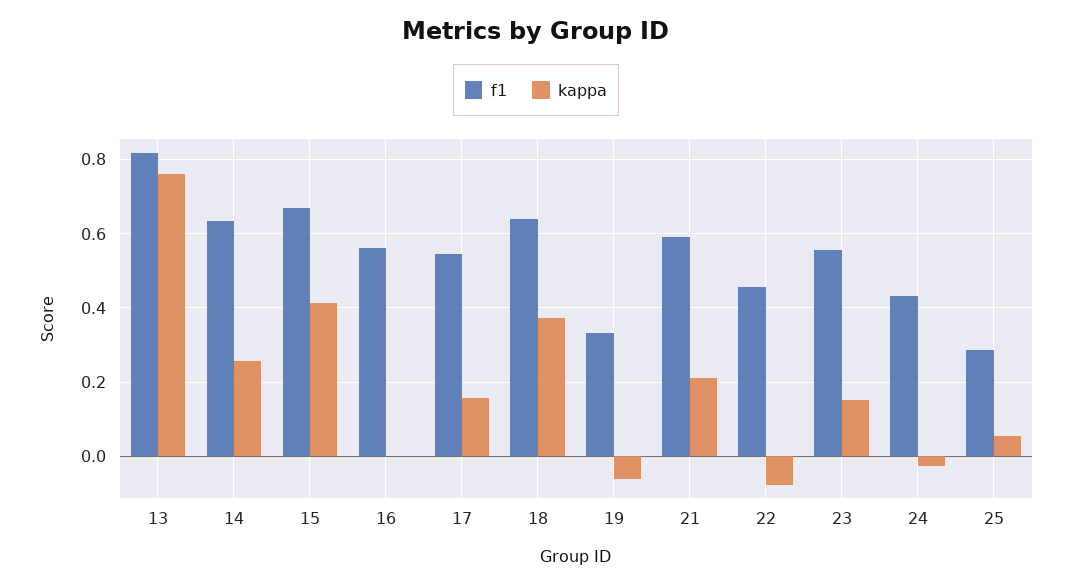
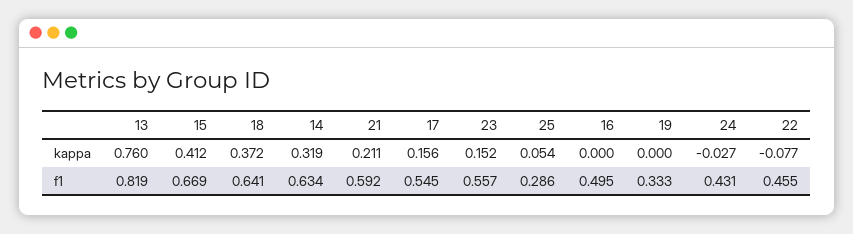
  {
    "f1": {
      "13": 0.819,
      "14": 0.634,
      "15": 0.669,
-     "16": 0.56,
+     "16": 0.495,
      "17": 0.545,
      "18": 0.641,
      "19": 0.333,
      "21": 0.592,
      "22": 0.455,
      "23": 0.557,
      "24": 0.431,
      "25": 0.286
    },
    "kappa": {
      "13": 0.76,
-     "14": 0.26,
+     "14": 0.319,
      "15": 0.412,
      "16": 0,
      "17": 0.156,
      "18": 0.372,
-     "19": -0.06,
+     "19": 0,
      "21": 0.211,
      "22": -0.077,
      "23": 0.152,
      "24": -0.027,
      "25": 0.054
    }
  }

